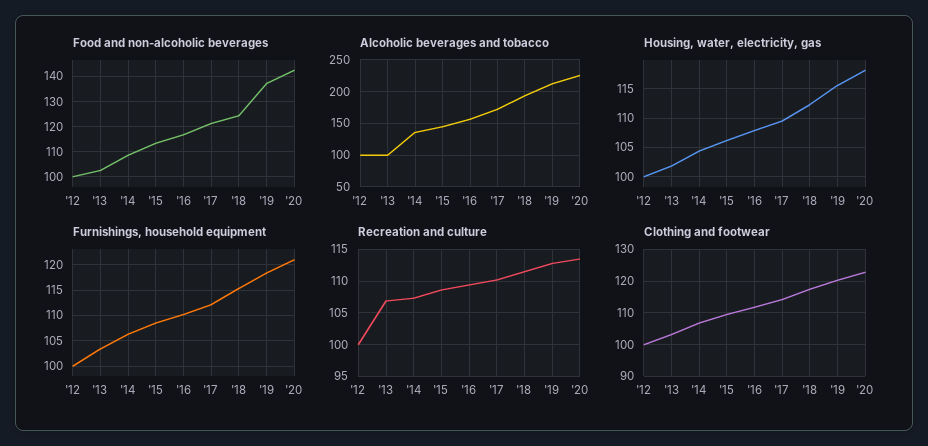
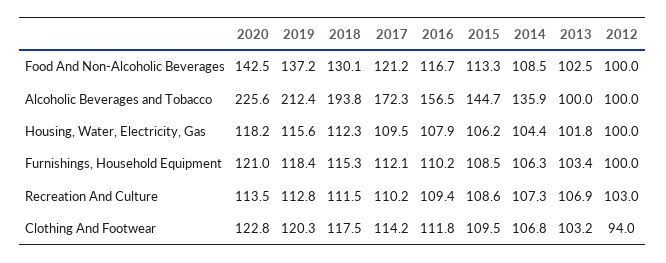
  {
    "Food and non-alcoholic beverages": {
      "'12": 100,
      "'13": 102.5,
      "'14": 108.5,
      "'15": 113.3,
      "'16": 116.7,
      "'17": 121.2,
-     "'18": 125,
+     "'18": 130.1,
      "'19": 137.2,
      "'20": 142.5
    },
    "Alcoholic beverages and tobacco": {
      "'12": 100,
      "'13": 100,
      "'14": 135.9,
      "'15": 144.7,
      "'16": 156.5,
      "'17": 172.3,
      "'18": 193.8,
      "'19": 212.4,
      "'20": 225.6
    },
    "Housing, water, electricity, gas": {
      "'12": 100,
      "'13": 101.8,
      "'14": 104.4,
      "'15": 106.2,
      "'16": 107.9,
      "'17": 109.5,
      "'18": 112.3,
      "'19": 115.6,
      "'20": 118.2
    },
    "Furnishings, household equipment": {
      "'12": 100,
      "'13": 103.4,
      "'14": 106.3,
      "'15": 108.5,
      "'16": 110.2,
      "'17": 112.1,
      "'18": 115.3,
      "'19": 118.4,
      "'20": 121
    },
    "Recreation and culture": {
-     "'12": 100,
+     "'12": 103,
      "'13": 106.9,
      "'14": 107.3,
      "'15": 108.6,
      "'16": 109.4,
      "'17": 110.2,
      "'18": 111.5,
      "'19": 112.8,
      "'20": 113.5
    },
    "Clothing and footwear": {
-     "'12": 100,
+     "'12": 94,
      "'13": 103.2,
      "'14": 106.8,
      "'15": 109.5,
      "'16": 111.8,
      "'17": 114.2,
      "'18": 117.5,
      "'19": 120.3,
      "'20": 122.8
    }
  }

